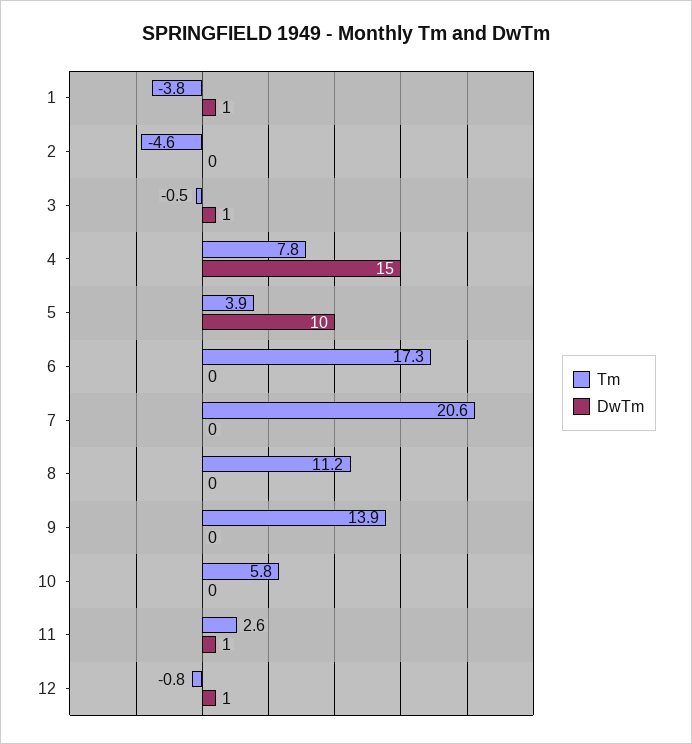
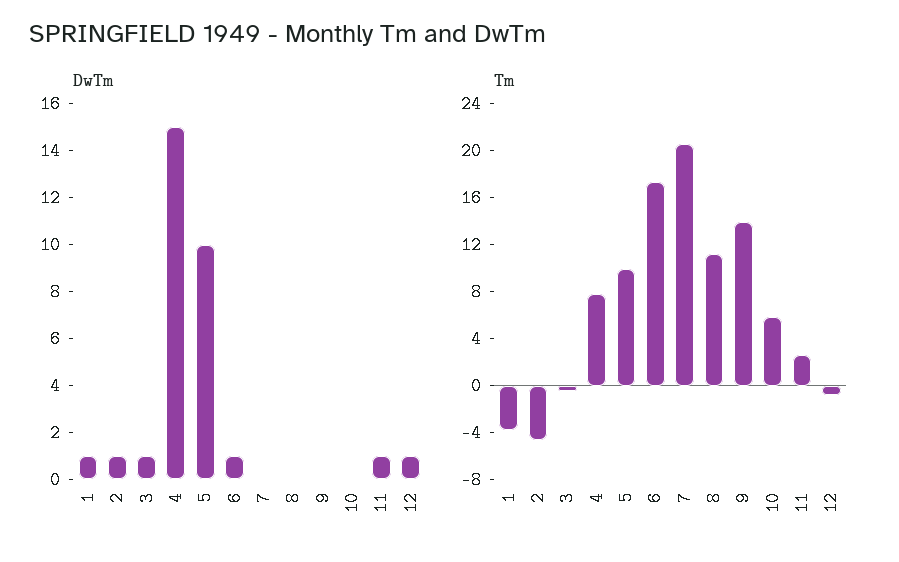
  {
    "Tm": {
      "1": -3.8,
      "2": -4.6,
      "3": -0.5,
      "4": 7.8,
-     "5": 3.9,
+     "5": 10,
      "6": 17.3,
      "7": 20.6,
      "8": 11.2,
      "9": 13.9,
      "10": 5.8,
      "11": 2.6,
      "12": -0.8
    },
    "DwTm": {
      "1": 1,
-     "2": 0,
+     "2": 1,
      "3": 1,
      "4": 15,
      "5": 10,
-     "6": 0,
+     "6": 1,
      "7": 0,
      "8": 0,
      "9": 0,
      "10": 0,
      "11": 1,
      "12": 1
    }
  }

